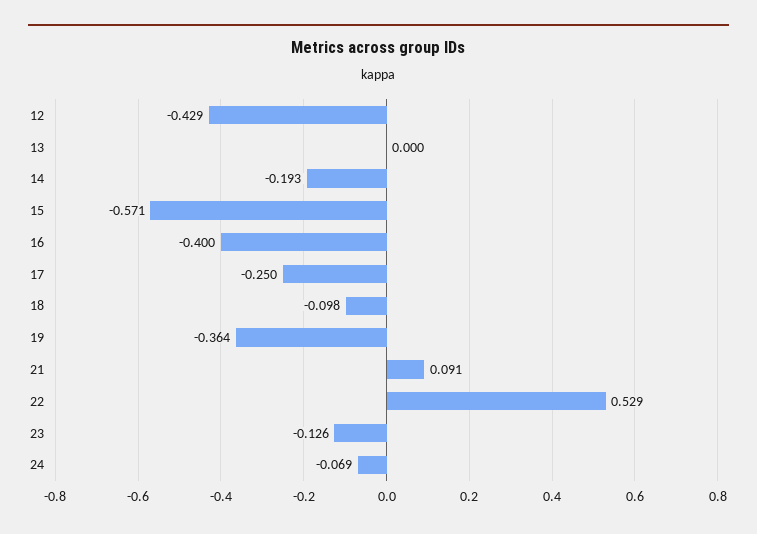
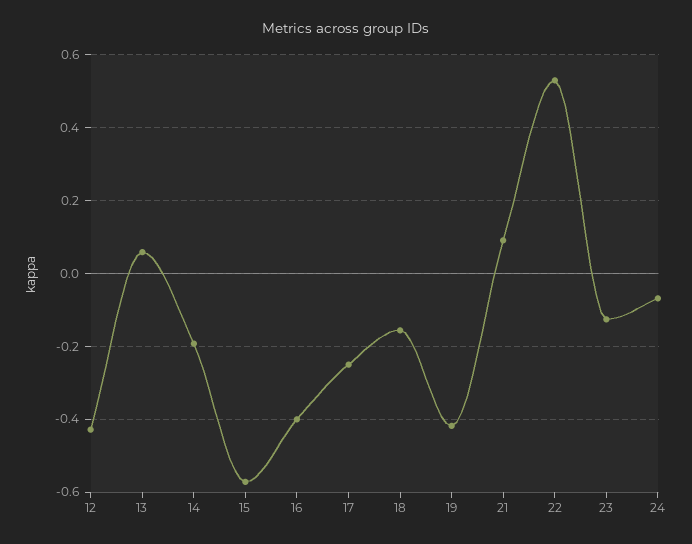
  {
    "12": -0.429,
-   "13": 0,
+   "13": 0.06,
    "14": -0.193,
    "15": -0.571,
    "16": -0.4,
    "17": -0.25,
-   "18": -0.098,
+   "18": -0.16,
-   "19": -0.364,
+   "19": -0.42,
    "21": 0.091,
    "22": 0.529,
    "23": -0.126,
    "24": -0.069
  }

